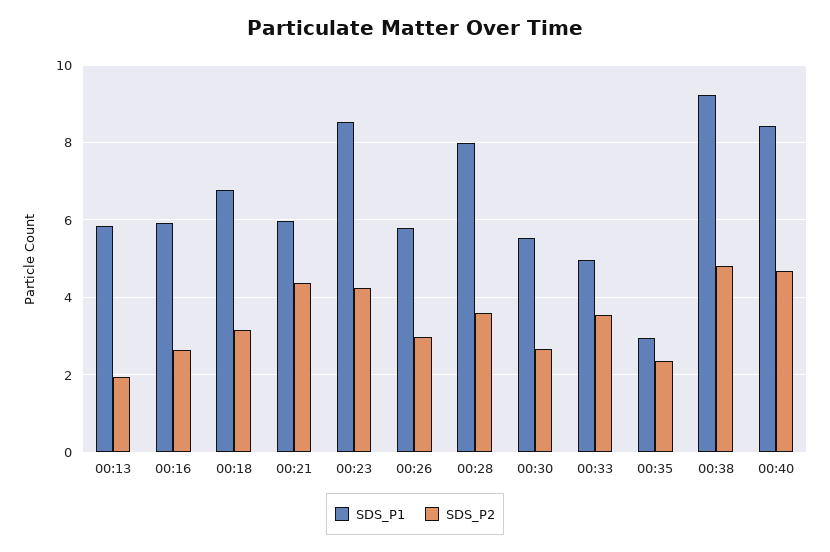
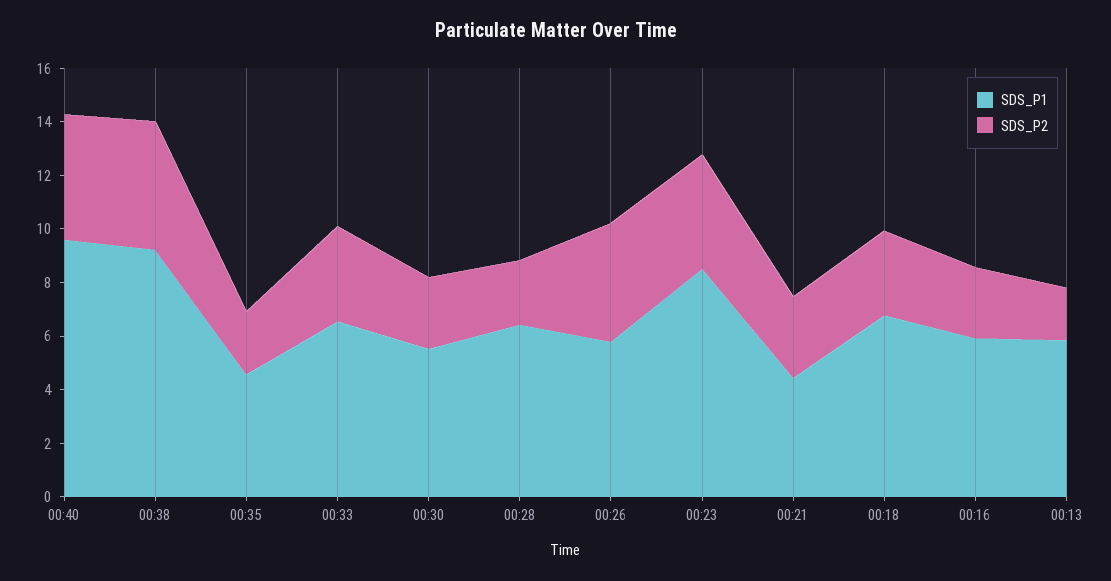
  {
    "SDS_P1": {
      "00:13": 5.8,
      "00:16": 6,
      "00:18": 6.8,
-     "00:21": 6,
+     "00:21": 4.5,
      "00:23": 8.6,
      "00:26": 5.8,
-     "00:28": 8,
+     "00:28": 6.5,
      "00:30": 5.6,
-     "00:33": 5,
+     "00:33": 6.5,
-     "00:35": 3,
+     "00:35": 4.5,
      "00:38": 9.2,
-     "00:40": 8.4
+     "00:40": 9.5
    },
    "SDS_P2": {
      "00:13": 2,
      "00:16": 2.6,
      "00:18": 3.2,
-     "00:21": 4.4,
+     "00:21": 3,
      "00:23": 4.2,
-     "00:26": 3,
+     "00:26": 4.5,
-     "00:28": 3.6,
+     "00:28": 2.5,
      "00:30": 2.6,
      "00:33": 3.6,
      "00:35": 2.4,
      "00:38": 4.8,
      "00:40": 4.6
    }
  }

